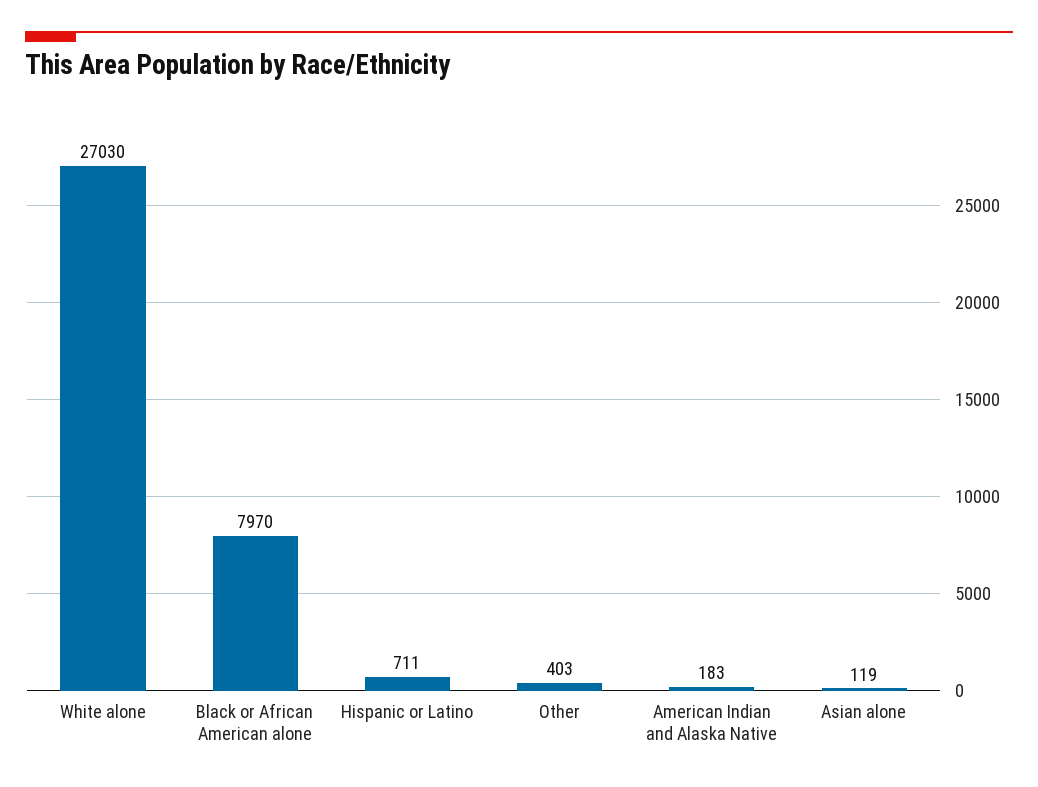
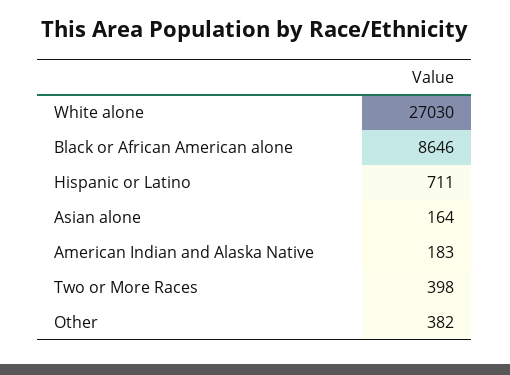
  {
    "White alone": 27030,
-   "Black or African American alone": 7970,
+   "Black or African American alone": 8646,
    "Hispanic or Latino": 711,
-   "Other": 403,
+   "Other": 382,
    "American Indian and Alaska Native": 183,
-   "Asian alone": 119
+   "Asian alone": 164,
+   "Two or More Races": 398
  }

